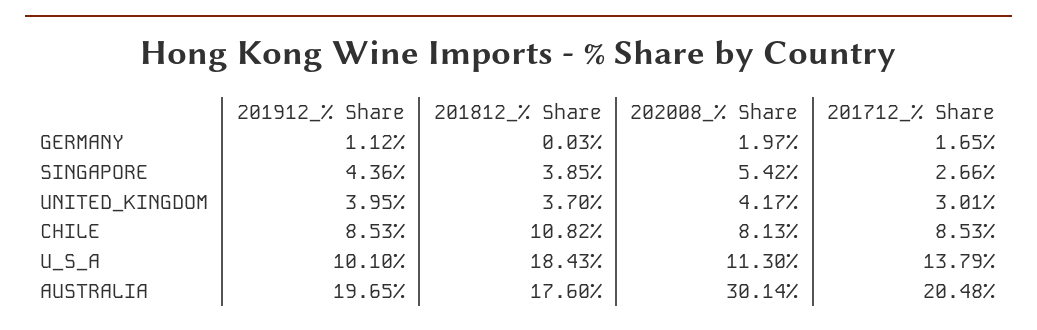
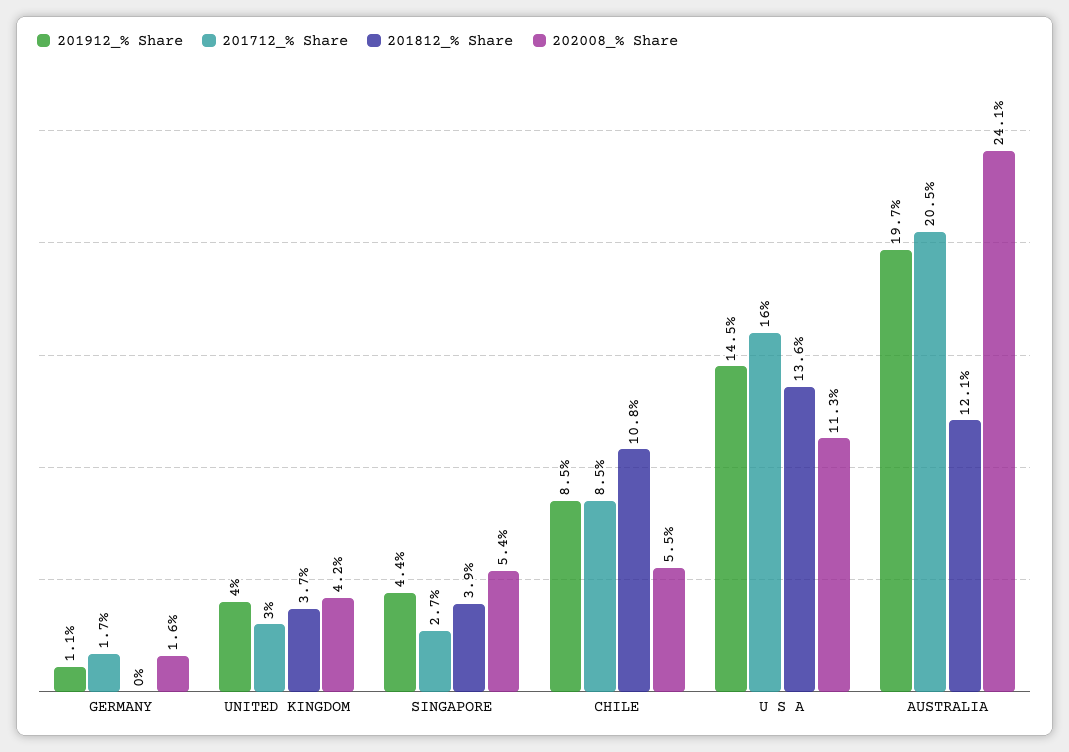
  {
    "201912_% Share": {
      "GERMANY": 1.12,
      "SINGAPORE": 4.36,
      "UNITED_KINGDOM": 3.95,
      "CHILE": 8.53,
-     "U_S_A": 10.1,
+     "U_S_A": 14.5,
      "AUSTRALIA": 19.65
    },
    "201812_% Share": {
      "GERMANY": 0.03,
      "SINGAPORE": 3.85,
      "UNITED_KINGDOM": 3.7,
      "CHILE": 10.82,
-     "U_S_A": 18.43,
+     "U_S_A": 13.6,
-     "AUSTRALIA": 17.6
+     "AUSTRALIA": 12.1
    },
    "202008_% Share": {
-     "GERMANY": 1.97,
+     "GERMANY": 1.6,
      "SINGAPORE": 5.42,
      "UNITED_KINGDOM": 4.17,
-     "CHILE": 8.13,
+     "CHILE": 5.5,
      "U_S_A": 11.3,
-     "AUSTRALIA": 30.14
+     "AUSTRALIA": 24.1
    },
    "201712_% Share": {
      "GERMANY": 1.65,
      "SINGAPORE": 2.66,
      "UNITED_KINGDOM": 3.01,
      "CHILE": 8.53,
-     "U_S_A": 13.79,
+     "U_S_A": 16,
      "AUSTRALIA": 20.48
    }
  }

